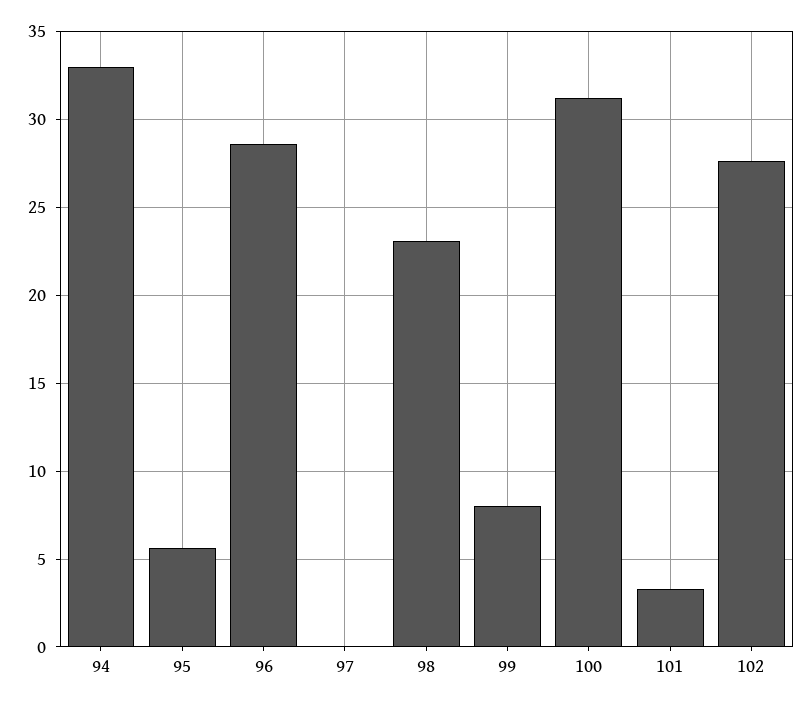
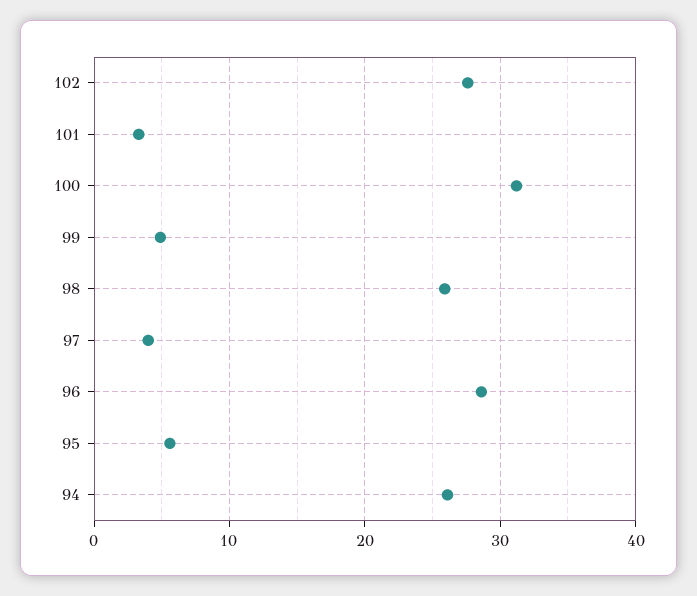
  {
-   "94": 33,
+   "94": 26,
    "95": 5.5,
    "96": 28.5,
-   "97": 0,
+   "97": 4,
-   "98": 23,
+   "98": 26,
-   "99": 8,
+   "99": 5,
    "100": 31,
    "101": 3.5,
    "102": 27.5
  }

